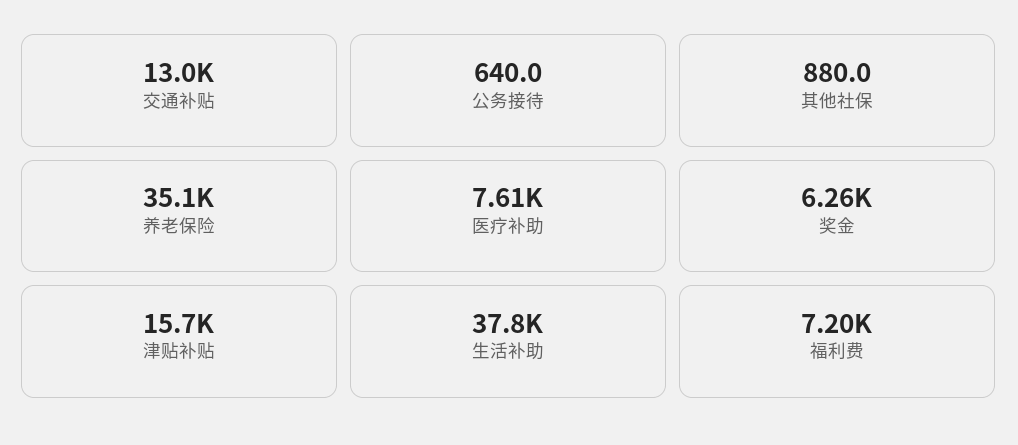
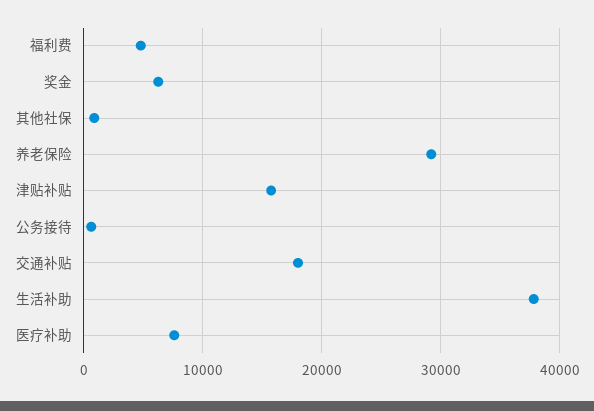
  {
-   "交通补贴": 13000,
+   "交通补贴": 18000,
    "公务接待": 640,
    "其他社保": 880,
-   "养老保险": 35100,
+   "养老保险": 29000,
    "医疗补助": 7610,
    "奖金": 6260,
    "津贴补贴": 15700,
    "生活补助": 37800,
-   "福利费": 7200
+   "福利费": 5000
  }

